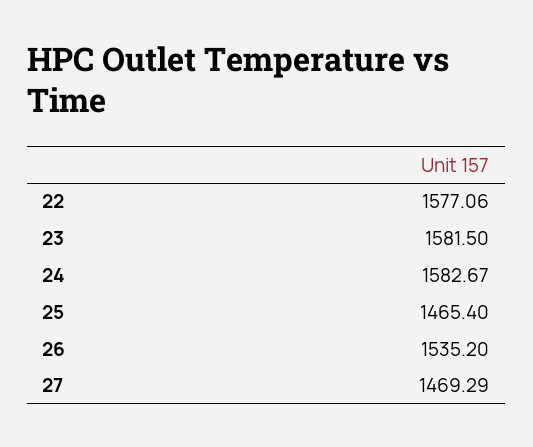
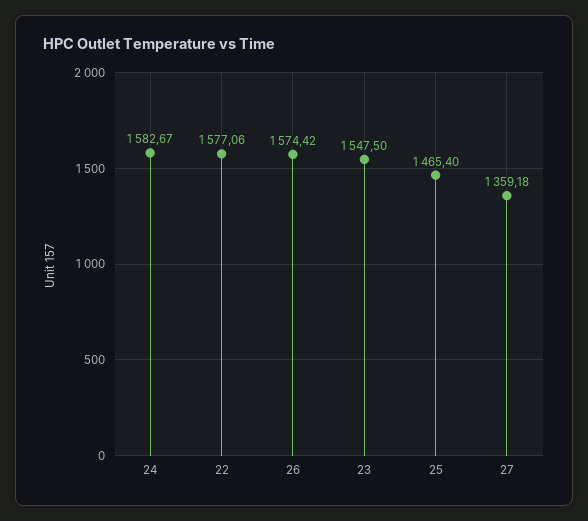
  {
    "22": 1577.06,
-   "23": 1581.5,
+   "23": 1547.5,
    "24": 1582.67,
    "25": 1465.4,
-   "26": 1535.2,
+   "26": 1574.42,
-   "27": 1469.29
+   "27": 1359.18
  }

